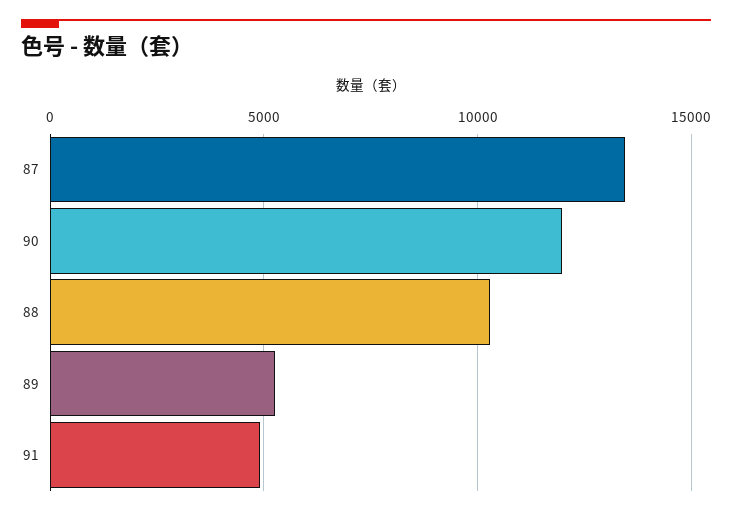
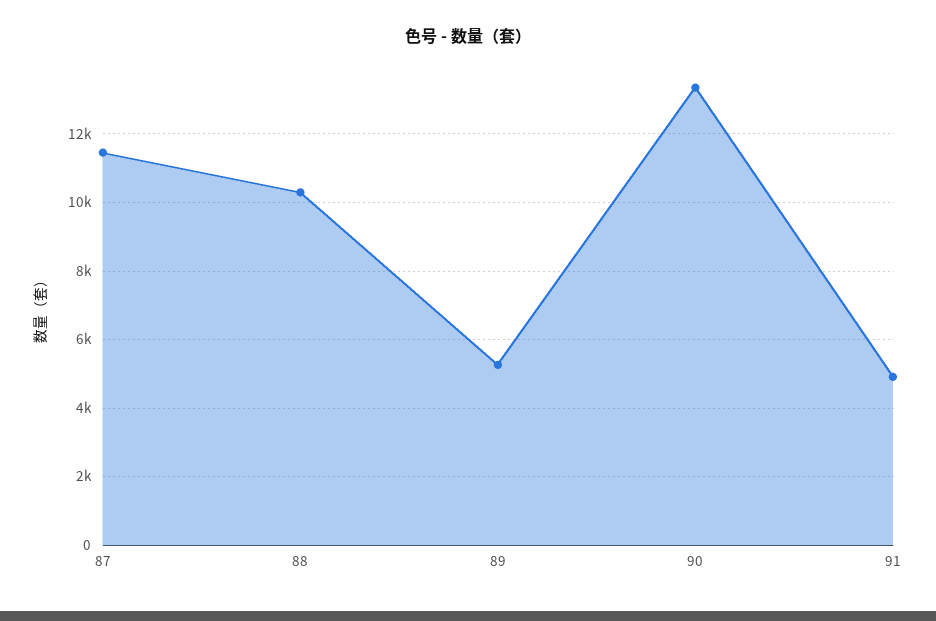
  {
-   "87": 13500,
+   "87": 11400,
-   "90": 12000,
+   "90": 13400,
    "88": 10200,
    "89": 5200,
    "91": 5000
  }

